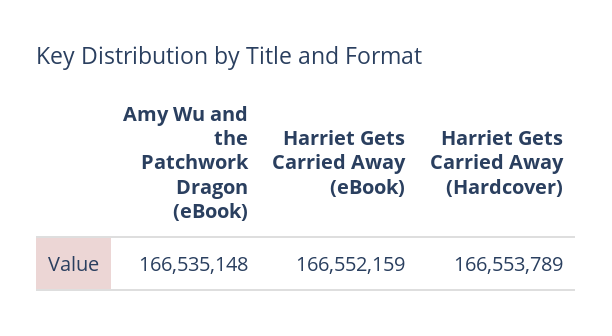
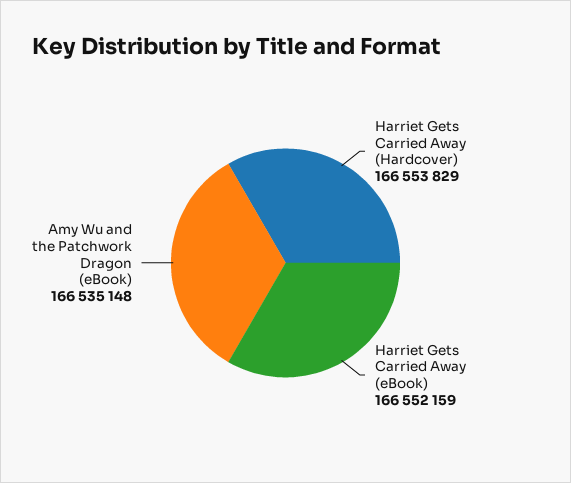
  {
    "Amy Wu and the Patchwork Dragon (eBook)": 166535148,
    "Harriet Gets Carried Away (eBook)": 166552159,
-   "Harriet Gets Carried Away (Hardcover)": 166553789
+   "Harriet Gets Carried Away (Hardcover)": 166553829
  }

